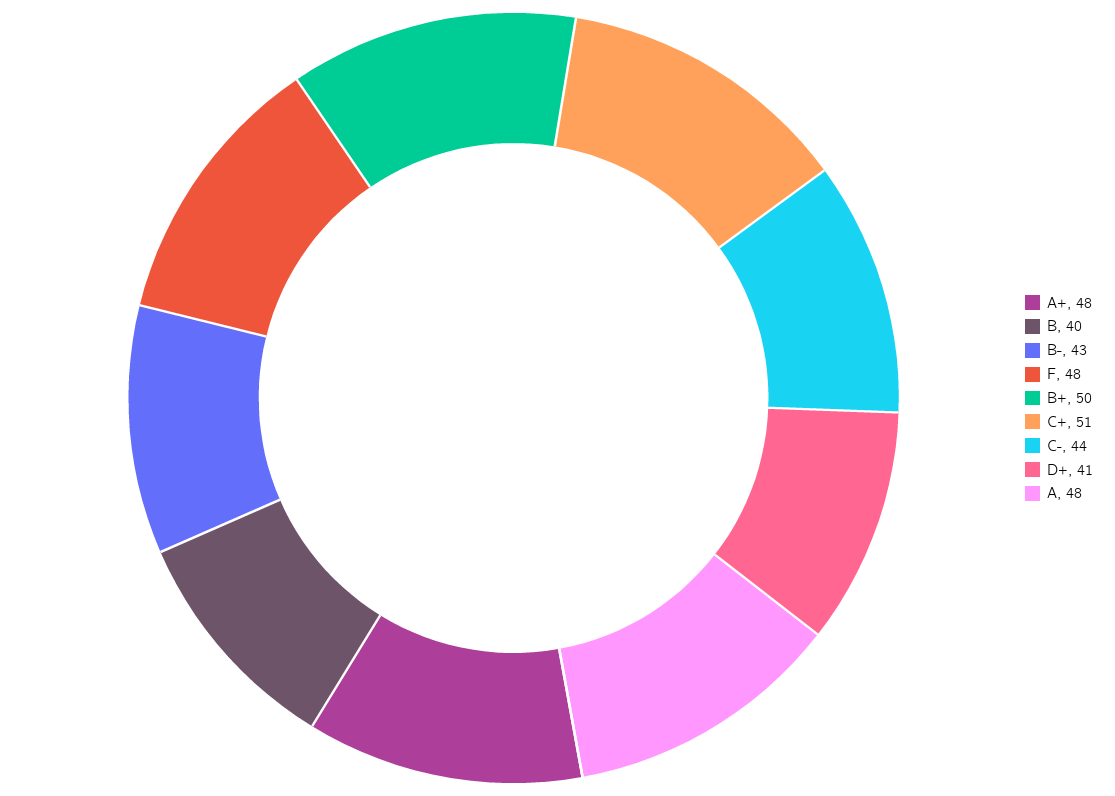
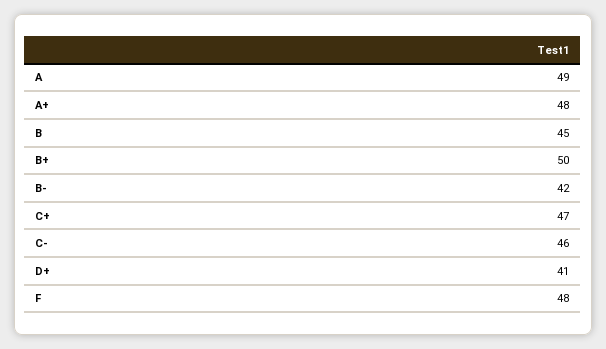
  {
    "A+": 48,
-   "B": 40,
+   "B": 45,
-   "B-": 43,
+   "B-": 42,
    "F": 48,
    "B+": 50,
-   "C+": 51,
+   "C+": 47,
-   "C-": 44,
+   "C-": 46,
    "D+": 41,
-   "A": 48
+   "A": 49
  }

